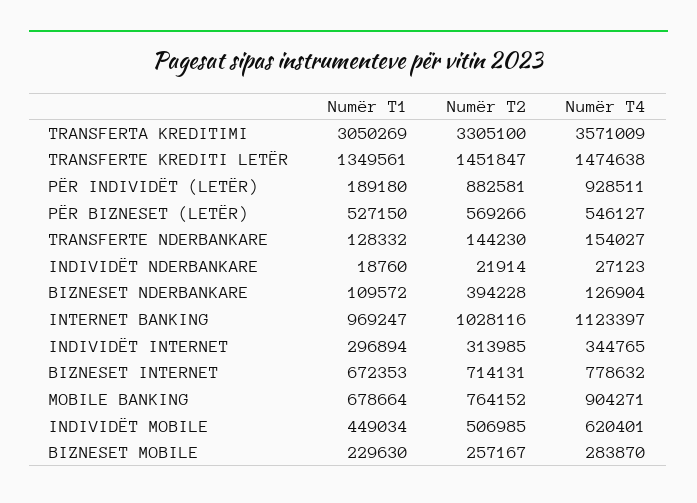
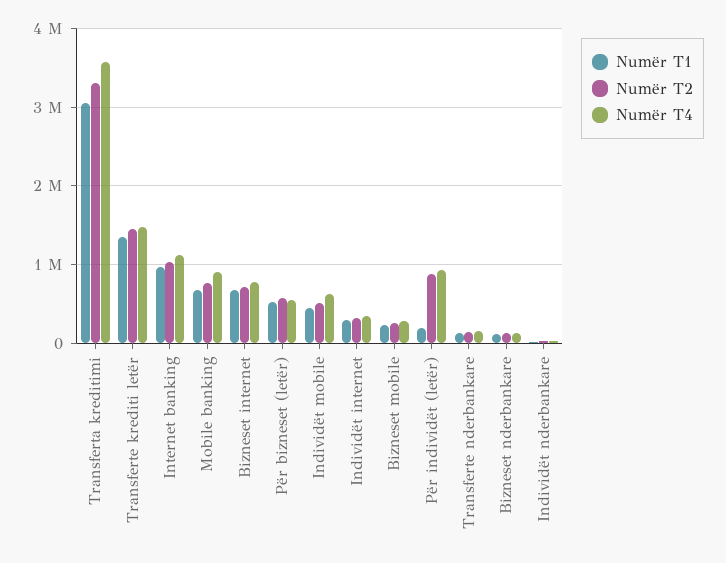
  {
    "Numër T1": {
      "TRANSFERTA KREDITIMI": 3050269,
      "TRANSFERTE KREDITI LETËR": 1349561,
      "PËR INDIVIDËT (LETËR)": 189180,
      "PËR BIZNESET (LETËR)": 527150,
      "TRANSFERTE NDERBANKARE": 128332,
      "INDIVIDËT NDERBANKARE": 18760,
      "BIZNESET NDERBANKARE": 109572,
      "INTERNET BANKING": 969247,
      "INDIVIDËT INTERNET": 296894,
      "BIZNESET INTERNET": 672353,
      "MOBILE BANKING": 678664,
      "INDIVIDËT MOBILE": 449034,
      "BIZNESET MOBILE": 229630
    },
    "Numër T2": {
      "TRANSFERTA KREDITIMI": 3305100,
      "TRANSFERTE KREDITI LETËR": 1451847,
      "PËR INDIVIDËT (LETËR)": 882581,
      "PËR BIZNESET (LETËR)": 569266,
      "TRANSFERTE NDERBANKARE": 144230,
      "INDIVIDËT NDERBANKARE": 21914,
-     "BIZNESET NDERBANKARE": 394228,
+     "BIZNESET NDERBANKARE": 100000,
      "INTERNET BANKING": 1028116,
      "INDIVIDËT INTERNET": 313985,
      "BIZNESET INTERNET": 714131,
      "MOBILE BANKING": 764152,
      "INDIVIDËT MOBILE": 506985,
      "BIZNESET MOBILE": 257167
    },
    "Numër T4": {
      "TRANSFERTA KREDITIMI": 3571009,
      "TRANSFERTE KREDITI LETËR": 1474638,
      "PËR INDIVIDËT (LETËR)": 928511,
      "PËR BIZNESET (LETËR)": 546127,
      "TRANSFERTE NDERBANKARE": 154027,
      "INDIVIDËT NDERBANKARE": 27123,
      "BIZNESET NDERBANKARE": 126904,
      "INTERNET BANKING": 1123397,
      "INDIVIDËT INTERNET": 344765,
      "BIZNESET INTERNET": 778632,
      "MOBILE BANKING": 904271,
      "INDIVIDËT MOBILE": 620401,
      "BIZNESET MOBILE": 283870
    }
  }

